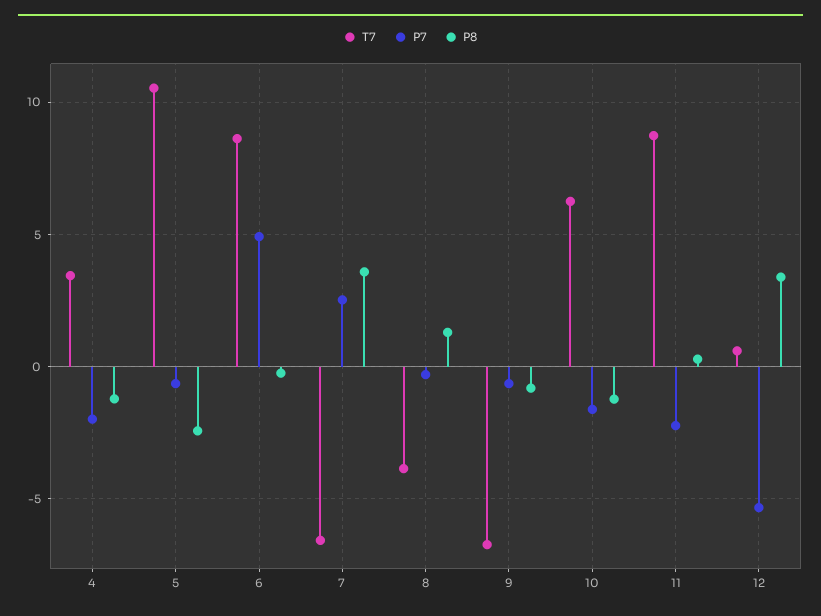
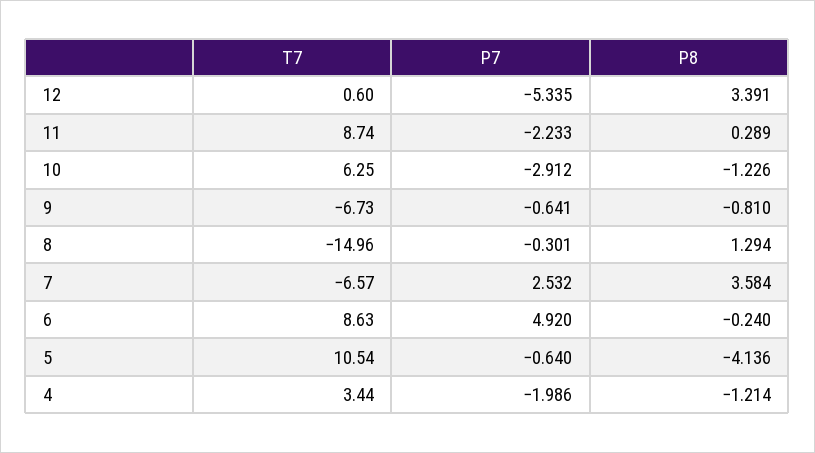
  {
    "T7": {
      "4": 3.44,
      "5": 10.54,
      "6": 8.63,
      "7": -6.57,
-     "8": -4,
+     "8": -14.96,
      "9": -6.73,
      "10": 6.25,
      "11": 8.74,
      "12": 0.6
    },
    "P7": {
      "4": -1.986,
      "5": -0.64,
      "6": 4.92,
      "7": 2.532,
      "8": -0.301,
      "9": -0.641,
-     "10": -1.5,
+     "10": -2.912,
      "11": -2.233,
      "12": -5.335
    },
    "P8": {
      "4": -1.214,
-     "5": -2.5,
+     "5": -4.136,
      "6": -0.24,
      "7": 3.584,
      "8": 1.294,
      "9": -0.81,
      "10": -1.226,
      "11": 0.289,
      "12": 3.391
    }
  }

